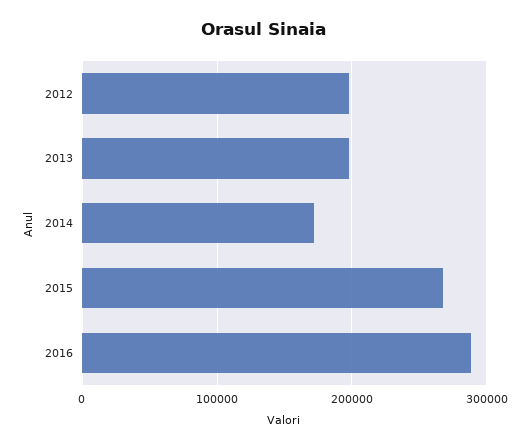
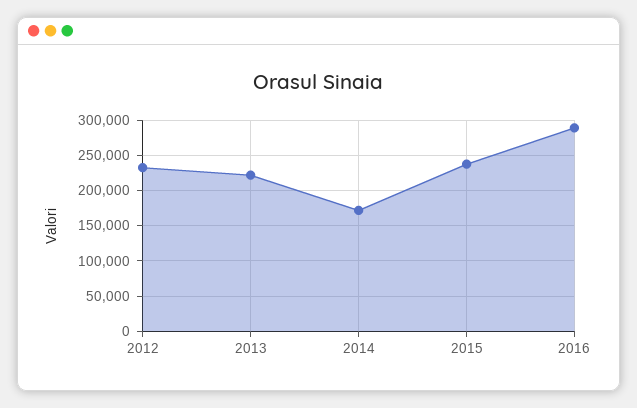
  {
-   "2012": 200000,
+   "2012": 230000,
-   "2013": 200000,
+   "2013": 220000,
    "2014": 170000,
-   "2015": 270000,
+   "2015": 240000,
    "2016": 290000
  }

